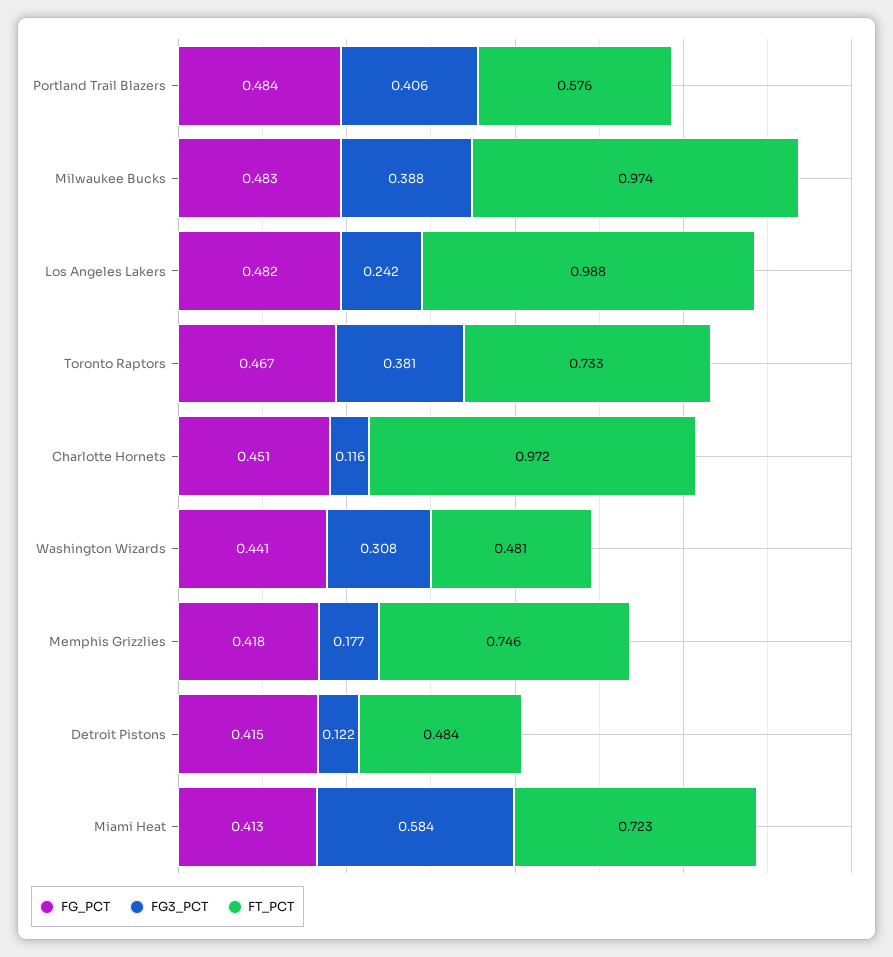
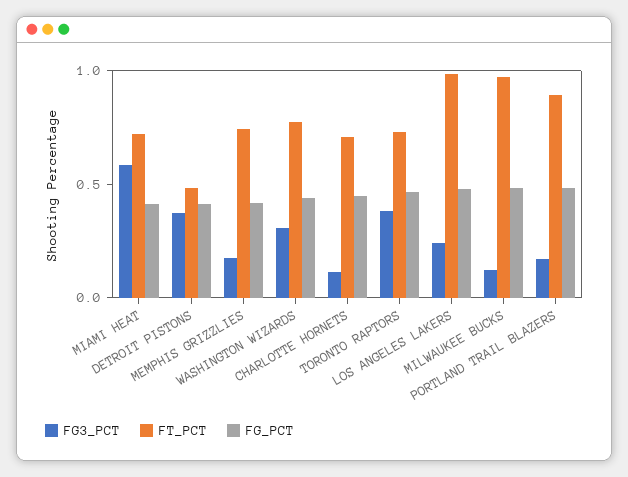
  {
    "FG_PCT": {
      "Portland Trail Blazers": 0.484,
      "Milwaukee Bucks": 0.483,
      "Los Angeles Lakers": 0.482,
      "Toronto Raptors": 0.467,
      "Charlotte Hornets": 0.451,
      "Washington Wizards": 0.441,
      "Memphis Grizzlies": 0.418,
      "Detroit Pistons": 0.415,
      "Miami Heat": 0.413
    },
    "FG3_PCT": {
-     "Portland Trail Blazers": 0.406,
+     "Portland Trail Blazers": 0.2,
-     "Milwaukee Bucks": 0.388,
+     "Milwaukee Bucks": 0.1,
      "Los Angeles Lakers": 0.242,
      "Toronto Raptors": 0.381,
      "Charlotte Hornets": 0.116,
      "Washington Wizards": 0.308,
      "Memphis Grizzlies": 0.177,
-     "Detroit Pistons": 0.122,
+     "Detroit Pistons": 0.4,
      "Miami Heat": 0.584
    },
    "FT_PCT": {
-     "Portland Trail Blazers": 0.576,
+     "Portland Trail Blazers": 0.9,
      "Milwaukee Bucks": 0.974,
      "Los Angeles Lakers": 0.988,
      "Toronto Raptors": 0.733,
-     "Charlotte Hornets": 0.972,
+     "Charlotte Hornets": 0.7,
-     "Washington Wizards": 0.481,
+     "Washington Wizards": 0.8,
      "Memphis Grizzlies": 0.746,
      "Detroit Pistons": 0.484,
      "Miami Heat": 0.723
    }
  }

